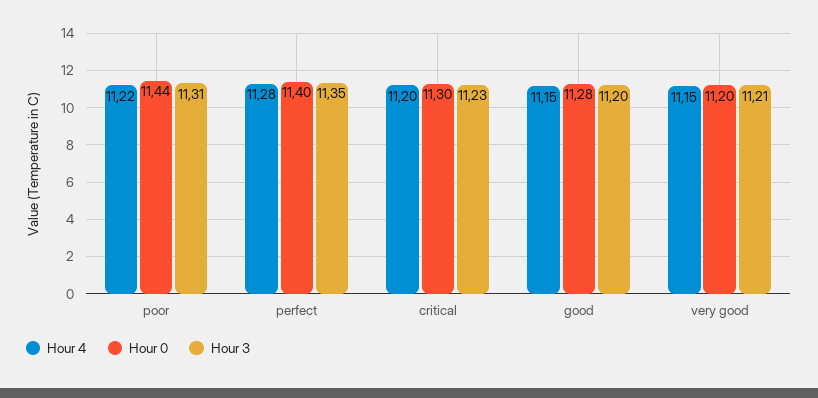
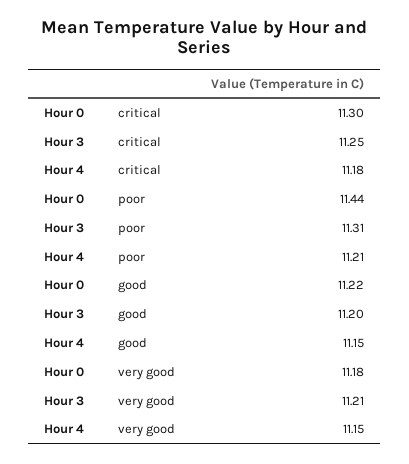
  {
    "Hour 4": {
-     "poor": 11.22,
+     "poor": 11.21,
-     "perfect": 11.28,
-     "critical": 11.2,
+     "critical": 11.18,
      "good": 11.15,
      "very good": 11.15
    },
    "Hour 0": {
      "poor": 11.44,
-     "perfect": 11.4,
      "critical": 11.3,
-     "good": 11.28,
+     "good": 11.22,
-     "very good": 11.2
+     "very good": 11.18
    },
    "Hour 3": {
      "poor": 11.31,
-     "perfect": 11.35,
-     "critical": 11.23,
+     "critical": 11.25,
      "good": 11.2,
      "very good": 11.21
    }
  }

